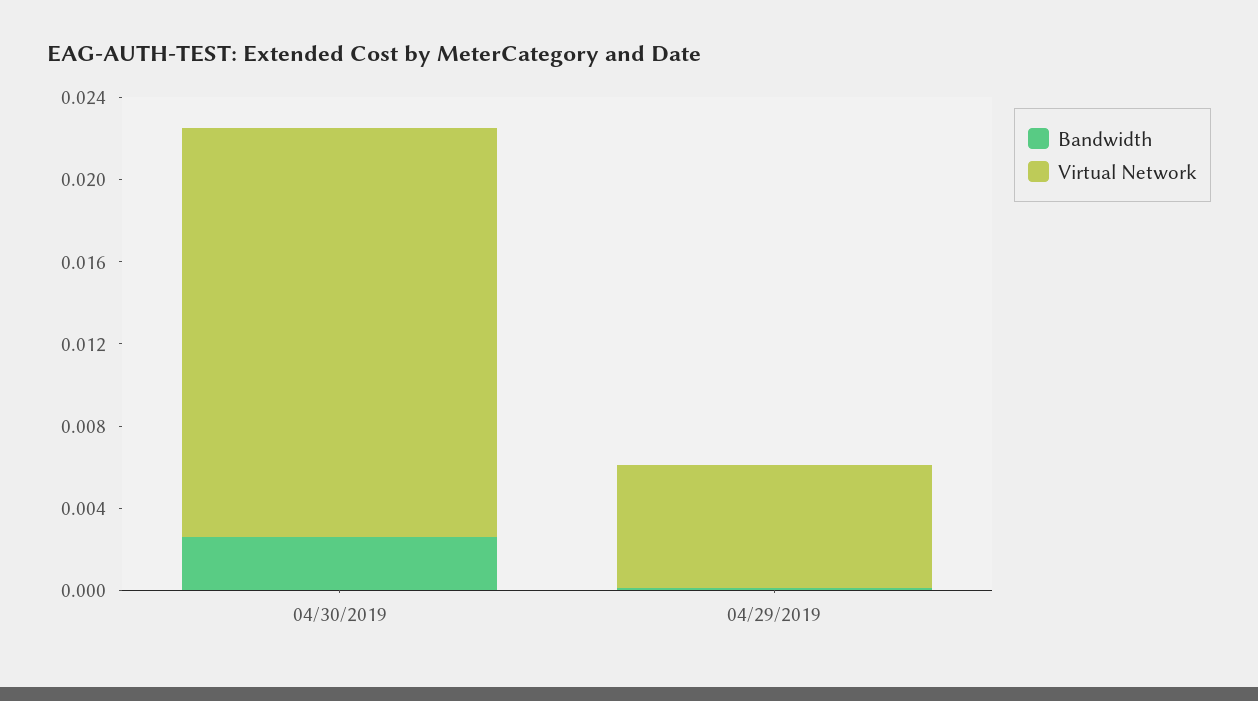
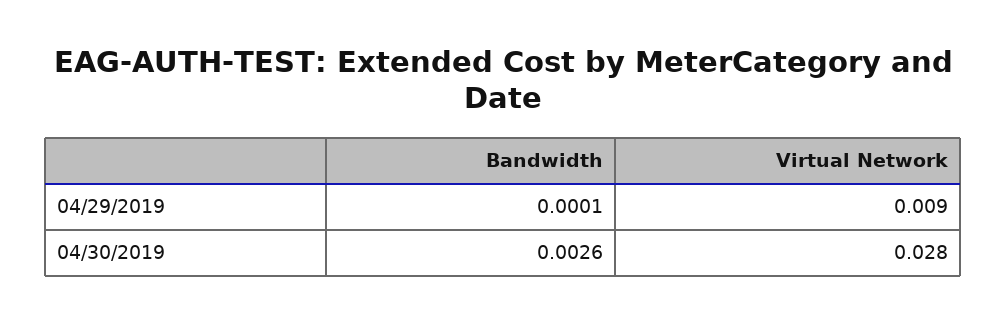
  {
    "Bandwidth": {
      "04/30/2019": 0.0026,
      "04/29/2019": 0.0001
    },
    "Virtual Network": {
-     "04/30/2019": 0.02,
+     "04/30/2019": 0.028,
-     "04/29/2019": 0.006
+     "04/29/2019": 0.009
    }
  }

